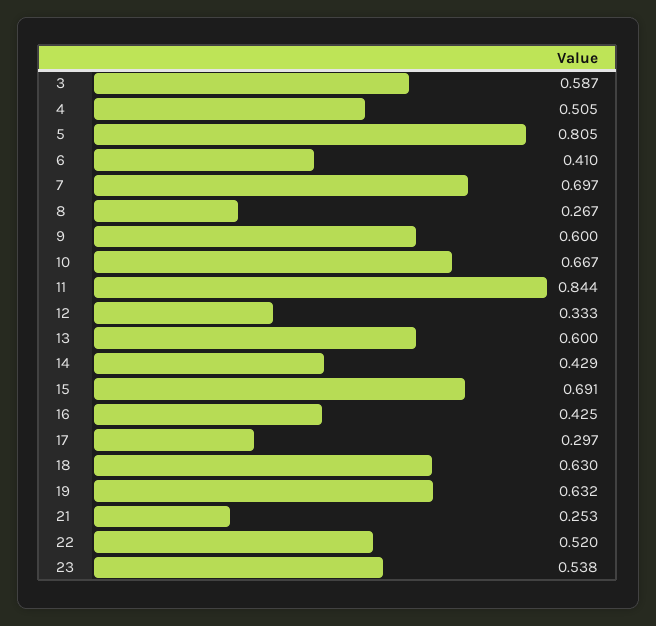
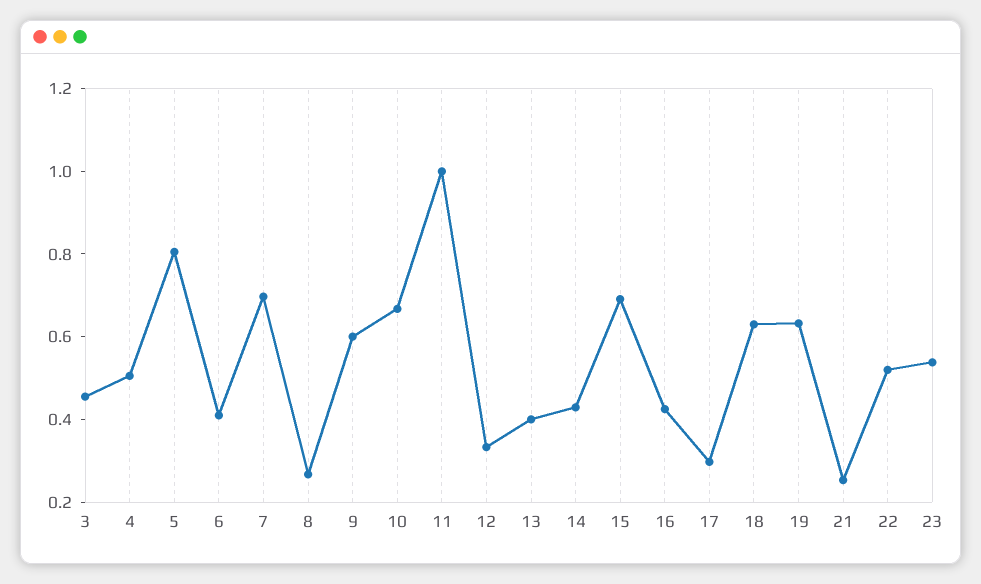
  {
-   "3": 0.587,
+   "3": 0.45,
    "4": 0.505,
    "5": 0.805,
    "6": 0.41,
    "7": 0.697,
    "8": 0.267,
    "9": 0.6,
    "10": 0.667,
-   "11": 0.844,
+   "11": 1,
    "12": 0.333,
-   "13": 0.6,
+   "13": 0.4,
    "14": 0.429,
    "15": 0.691,
    "16": 0.425,
    "17": 0.297,
    "18": 0.63,
    "19": 0.632,
    "21": 0.253,
    "22": 0.52,
    "23": 0.538
  }

